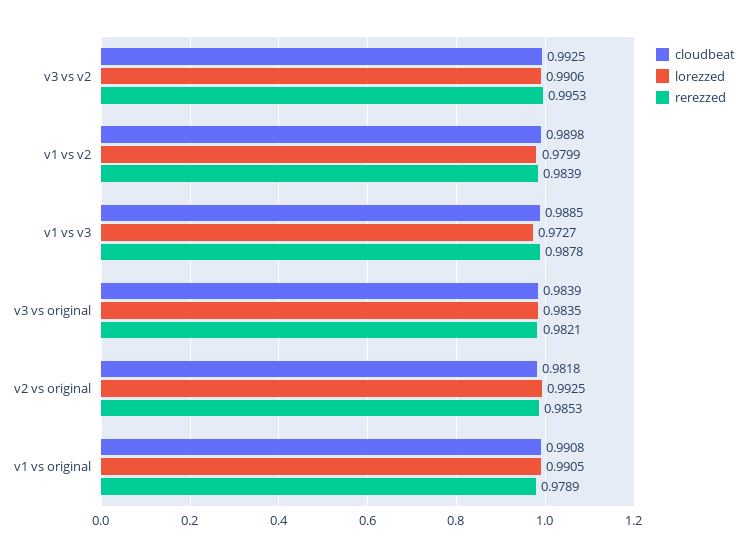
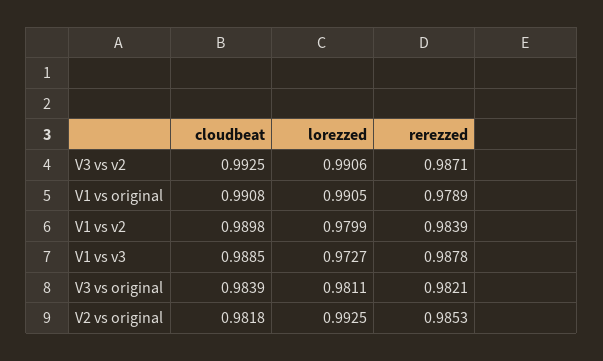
  {
    "cloudbeat": {
      "v3 vs v2": 0.9925,
      "v1 vs v2": 0.9898,
      "v1 vs v3": 0.9885,
      "v3 vs original": 0.9839,
      "v2 vs original": 0.9818,
      "v1 vs original": 0.9908
    },
    "lorezzed": {
      "v3 vs v2": 0.9906,
      "v1 vs v2": 0.9799,
      "v1 vs v3": 0.9727,
-     "v3 vs original": 0.9835,
+     "v3 vs original": 0.9811,
      "v2 vs original": 0.9925,
      "v1 vs original": 0.9905
    },
    "rerezzed": {
-     "v3 vs v2": 0.9953,
+     "v3 vs v2": 0.9871,
      "v1 vs v2": 0.9839,
      "v1 vs v3": 0.9878,
      "v3 vs original": 0.9821,
      "v2 vs original": 0.9853,
      "v1 vs original": 0.9789
    }
  }

